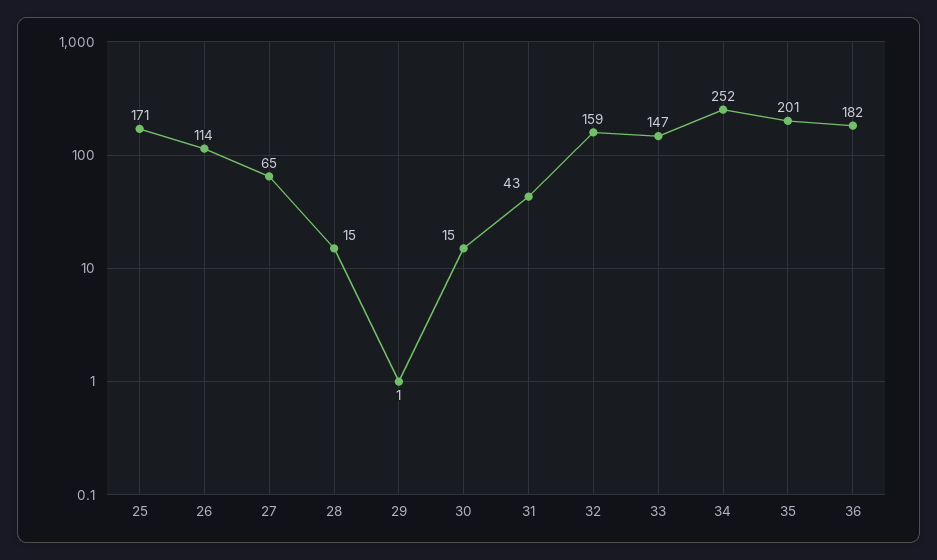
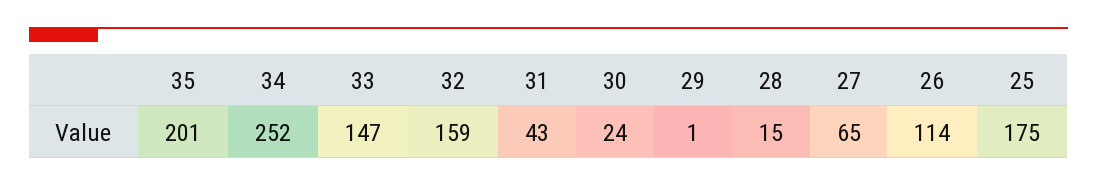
  {
-   "25": 171,
+   "25": 175,
    "26": 114,
    "27": 65,
    "28": 15,
    "29": 1,
-   "30": 15,
+   "30": 24,
    "31": 43,
    "32": 159,
    "33": 147,
    "34": 252,
-   "35": 201,
+   "35": 201
-   "36": 182
  }

